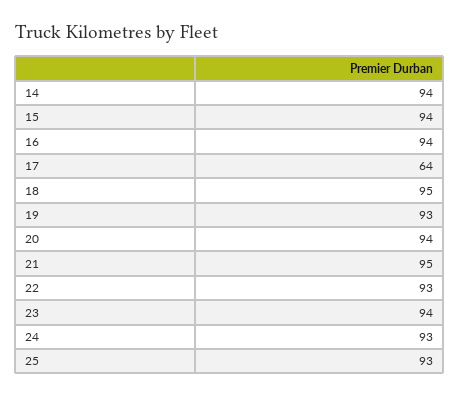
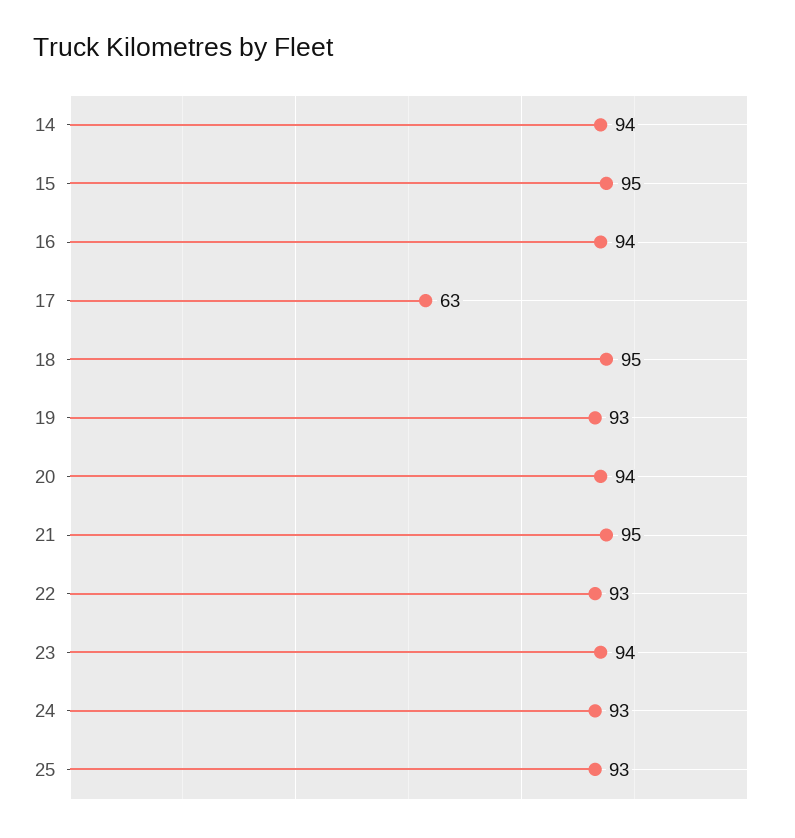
  {
    "14": 94,
-   "15": 94,
+   "15": 95,
    "16": 94,
-   "17": 64,
+   "17": 63,
    "18": 95,
    "19": 93,
    "20": 94,
    "21": 95,
    "22": 93,
    "23": 94,
    "24": 93,
    "25": 93
  }

